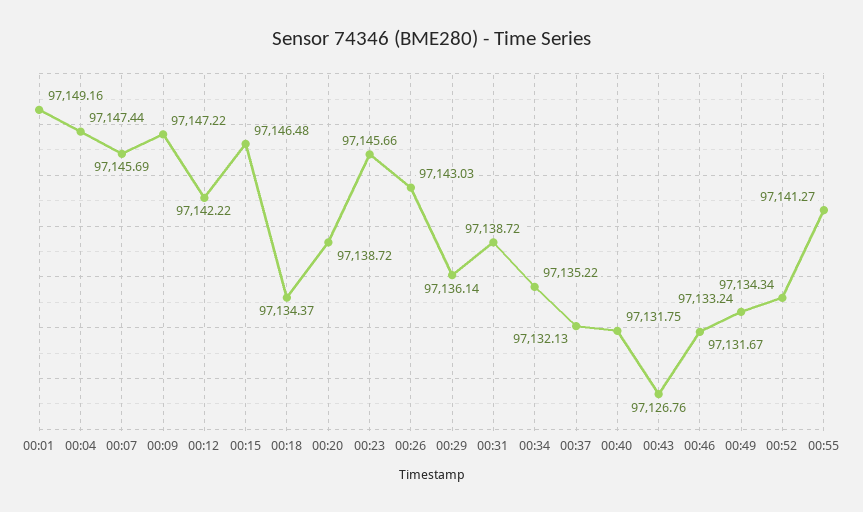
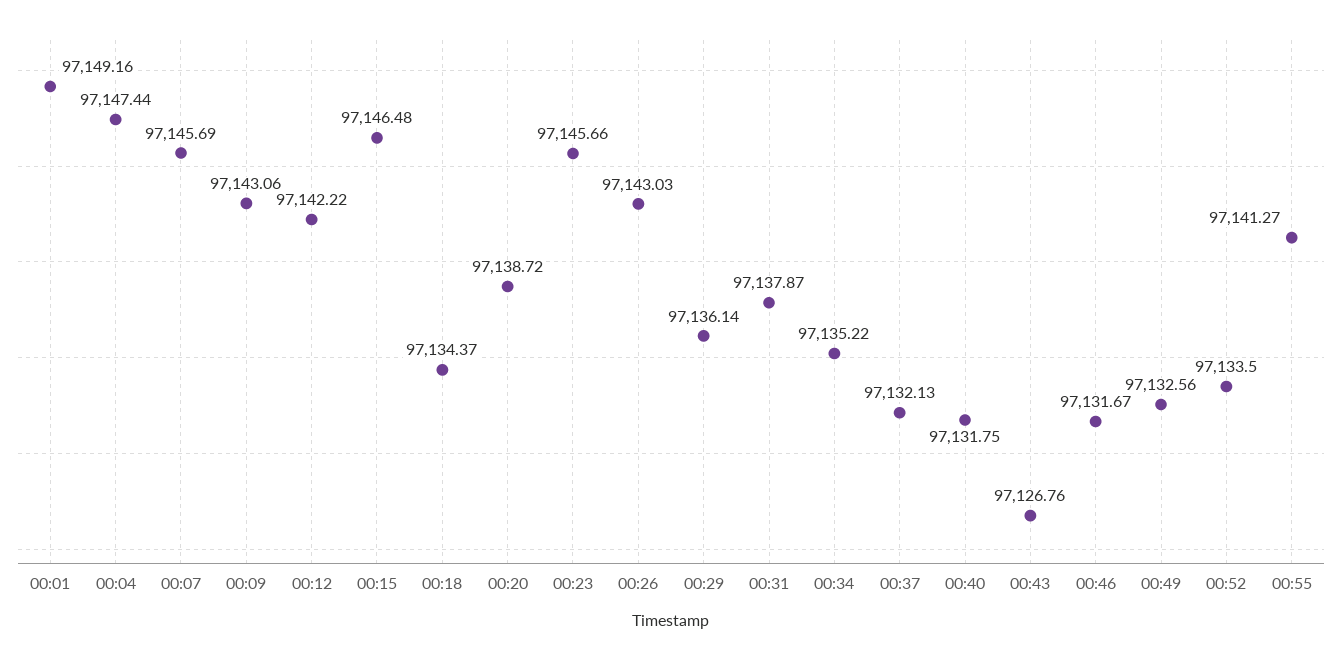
  {
    "00:01": 97149.16,
    "00:04": 97147.44,
    "00:07": 97145.69,
-   "00:09": 97147.22,
+   "00:09": 97143.06,
    "00:12": 97142.22,
    "00:15": 97146.48,
    "00:18": 97134.37,
    "00:20": 97138.72,
    "00:23": 97145.66,
    "00:26": 97143.03,
    "00:29": 97136.14,
-   "00:31": 97138.72,
+   "00:31": 97137.87,
    "00:34": 97135.22,
    "00:37": 97132.13,
    "00:40": 97131.75,
    "00:43": 97126.76,
    "00:46": 97131.67,
-   "00:49": 97133.24,
+   "00:49": 97132.56,
-   "00:52": 97134.34,
+   "00:52": 97133.5,
    "00:55": 97141.27
  }

